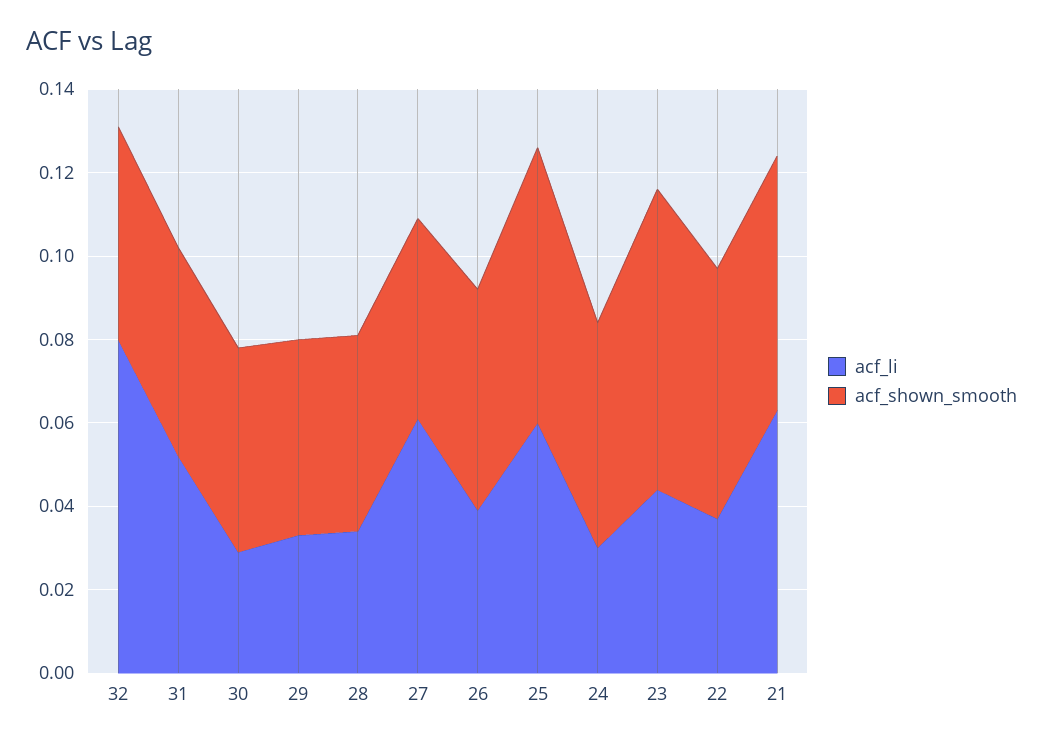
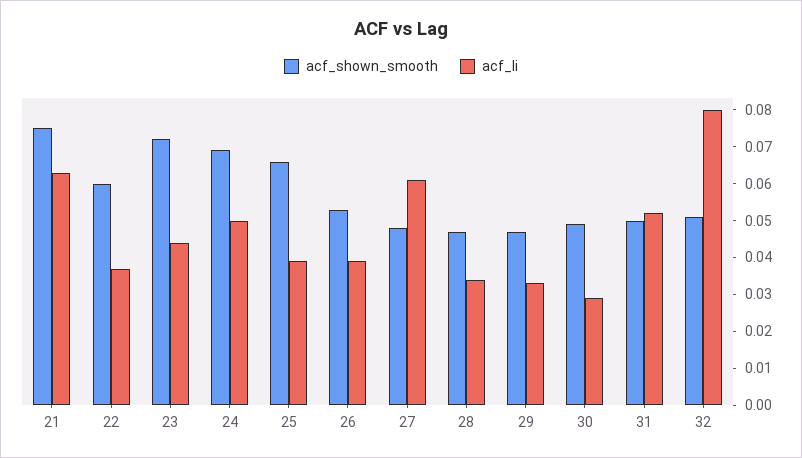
  {
    "acf_li": {
      "32": 0.08,
      "31": 0.05,
      "30": 0.03,
      "29": 0.035,
      "28": 0.035,
      "27": 0.06,
      "26": 0.04,
-     "25": 0.06,
+     "25": 0.04,
-     "24": 0.03,
+     "24": 0.05,
      "23": 0.045,
      "22": 0.035,
      "21": 0.065
    },
    "acf_shown_smooth": {
      "32": 0.05,
      "31": 0.05,
      "30": 0.05,
      "29": 0.045,
      "28": 0.045,
      "27": 0.05,
      "26": 0.055,
      "25": 0.065,
-     "24": 0.055,
+     "24": 0.07,
      "23": 0.07,
      "22": 0.06,
-     "21": 0.06
+     "21": 0.075
    }
  }

